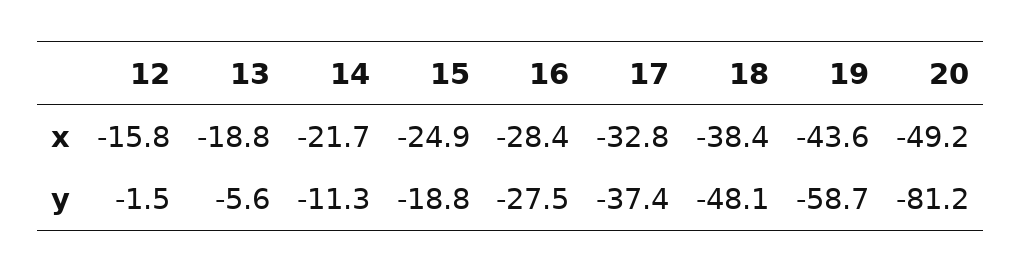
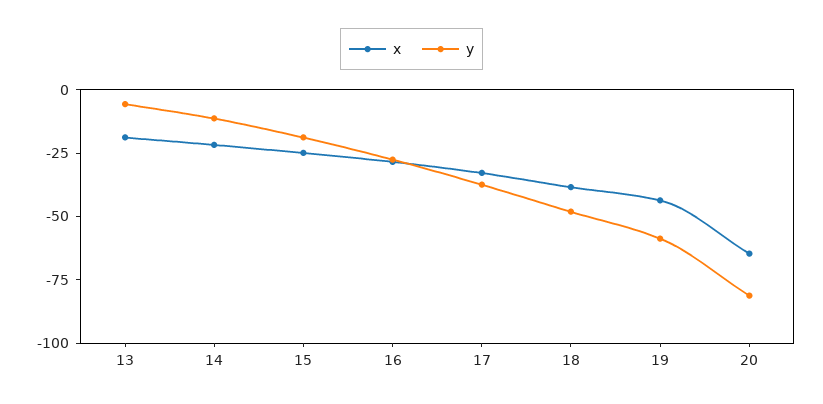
  {
    "x": {
-     "12": -15.8,
      "13": -18.8,
      "14": -21.7,
      "15": -24.9,
      "16": -28.4,
      "17": -32.8,
      "18": -38.4,
      "19": -43.6,
-     "20": -49.2
+     "20": -65
    },
    "y": {
-     "12": -1.5,
      "13": -5.6,
      "14": -11.3,
      "15": -18.8,
      "16": -27.5,
      "17": -37.4,
      "18": -48.1,
      "19": -58.7,
      "20": -81.2
    }
  }

